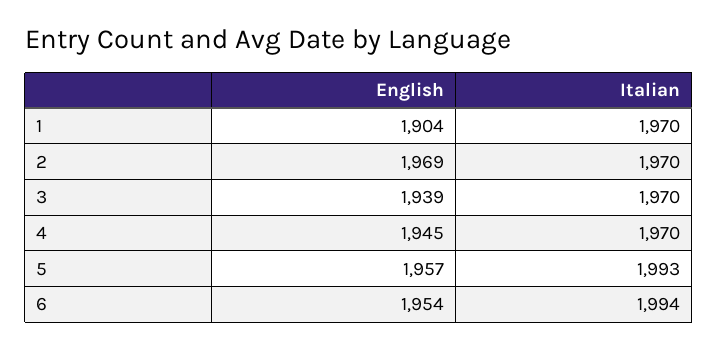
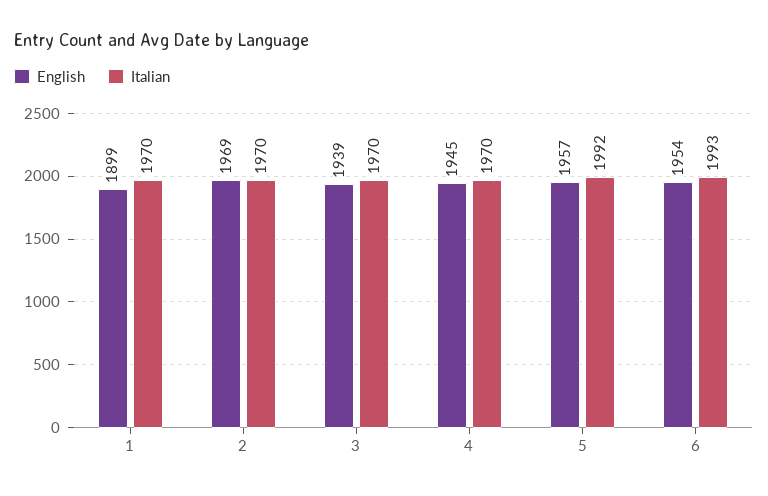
  {
    "English": {
-     "1": 1904,
+     "1": 1899,
      "2": 1969,
      "3": 1939,
      "4": 1945,
      "5": 1957,
      "6": 1954
    },
    "Italian": {
      "1": 1970,
      "2": 1970,
      "3": 1970,
      "4": 1970,
-     "5": 1993,
+     "5": 1992,
-     "6": 1994
+     "6": 1993
    }
  }

